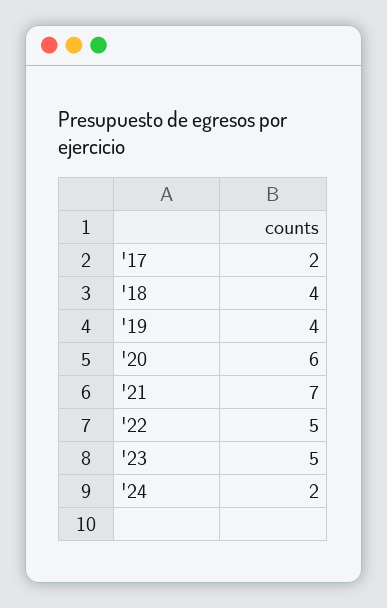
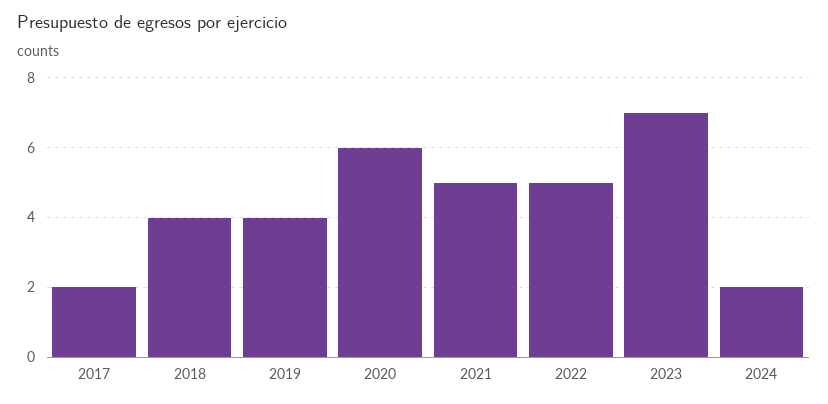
  {
    "'17": 2,
    "'18": 4,
    "'19": 4,
    "'20": 6,
-   "'21": 7,
+   "'21": 5,
    "'22": 5,
-   "'23": 5,
+   "'23": 7,
    "'24": 2
  }

